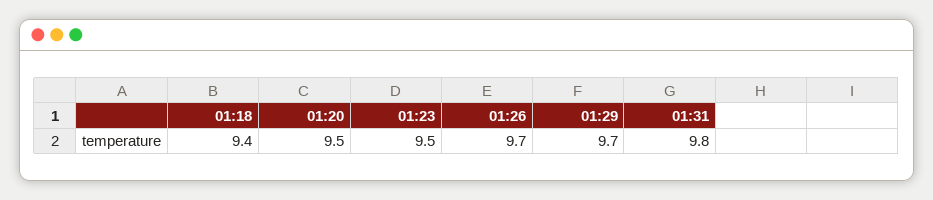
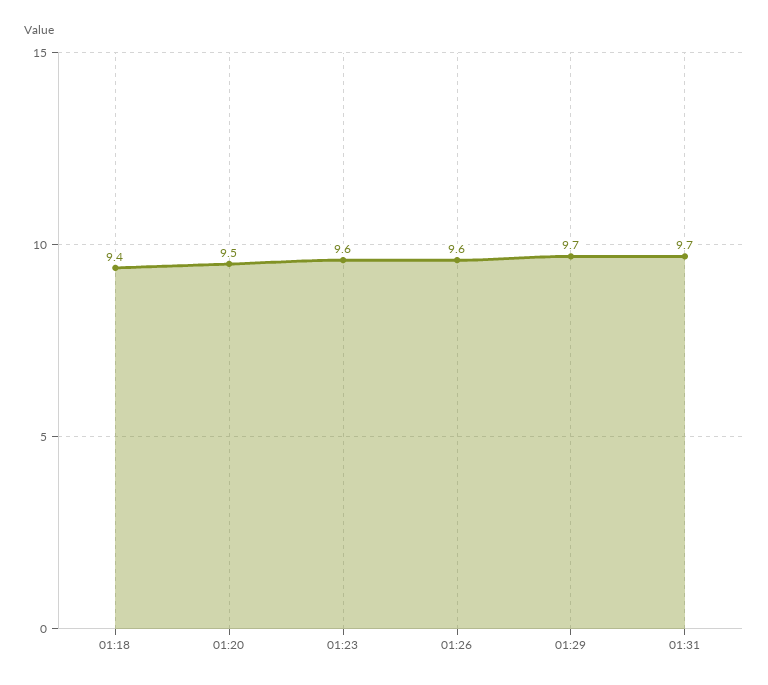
  {
    "01:18": 9.4,
    "01:20": 9.5,
-   "01:23": 9.5,
+   "01:23": 9.6,
-   "01:26": 9.7,
+   "01:26": 9.6,
    "01:29": 9.7,
-   "01:31": 9.8
+   "01:31": 9.7
  }

